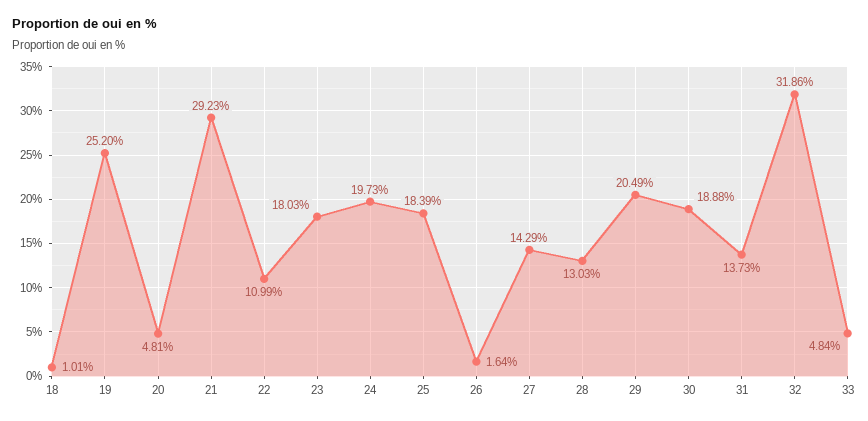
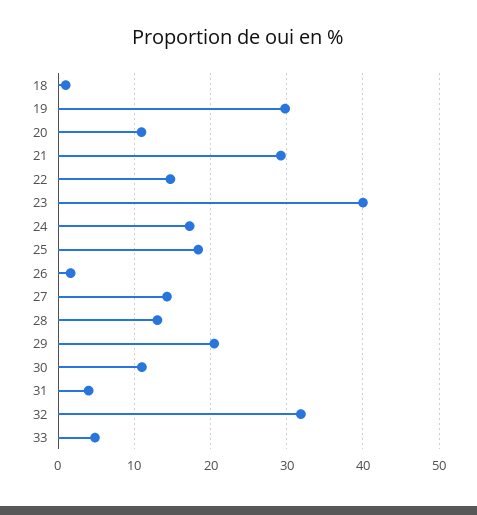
  {
    "18": 1.01,
-   "19": 25.2,
+   "19": 30,
-   "20": 4.81,
+   "20": 11,
    "21": 29.23,
-   "22": 10.99,
+   "22": 15,
-   "23": 18.03,
+   "23": 40,
-   "24": 19.73,
+   "24": 17,
    "25": 18.39,
    "26": 1.64,
    "27": 14.29,
    "28": 13.03,
    "29": 20.49,
-   "30": 18.88,
+   "30": 11,
-   "31": 13.73,
+   "31": 4,
    "32": 31.86,
    "33": 4.84
  }

